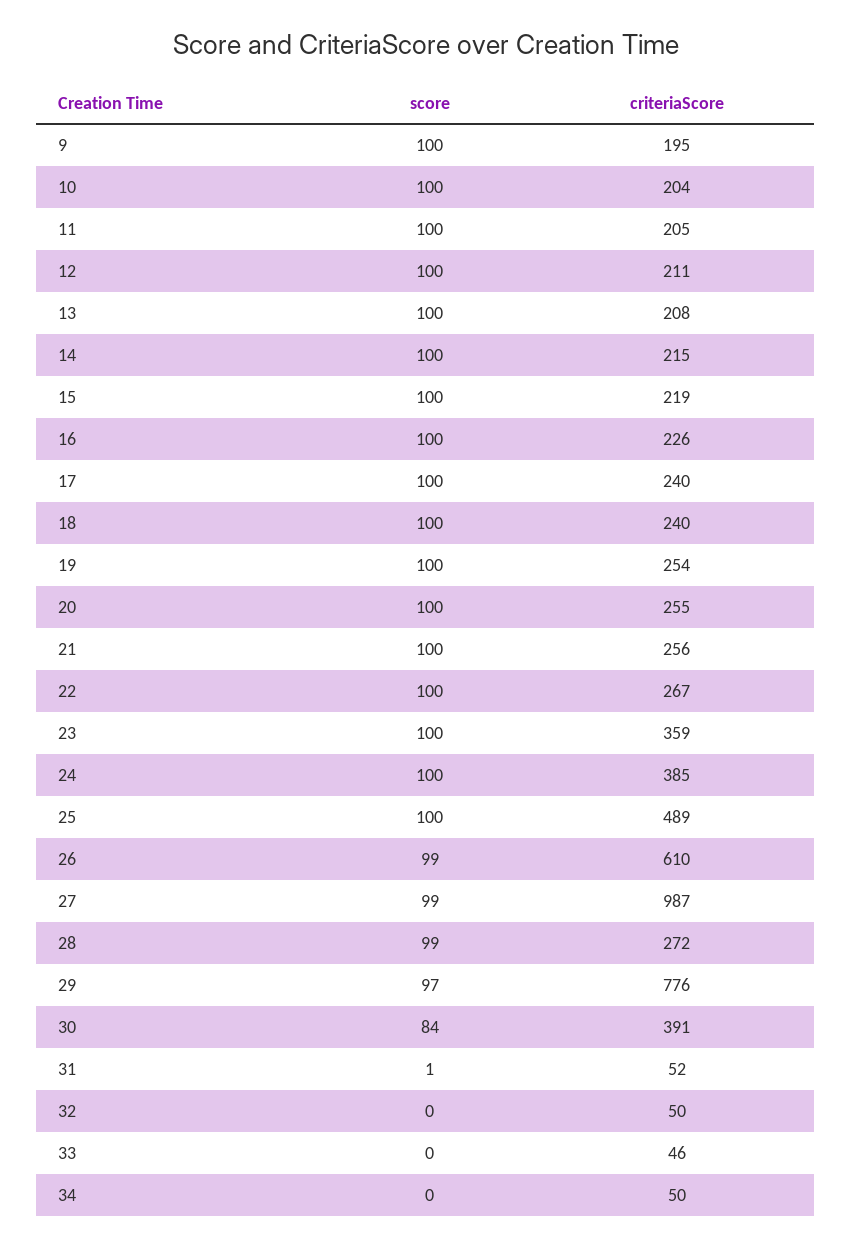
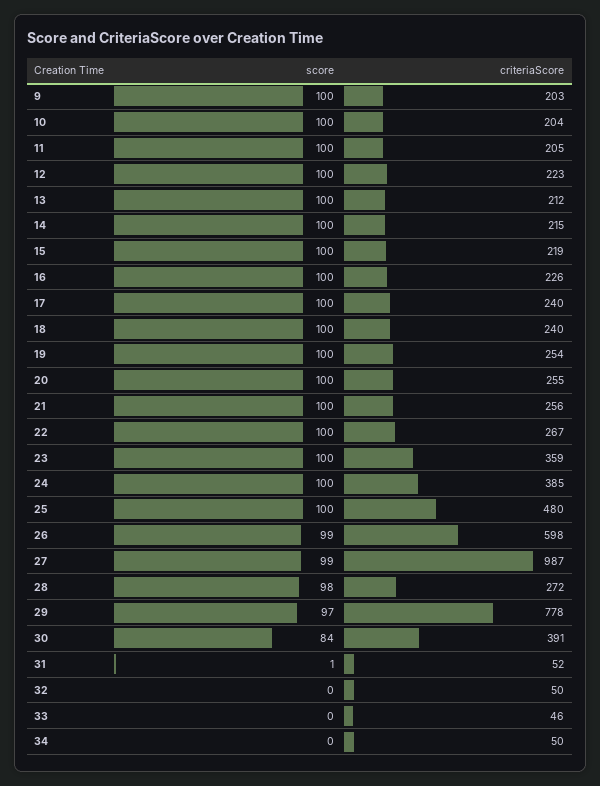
  {
    "score": {
      "9": 100,
      "10": 100,
      "11": 100,
      "12": 100,
      "13": 100,
      "14": 100,
      "15": 100,
      "16": 100,
      "17": 100,
      "18": 100,
      "19": 100,
      "20": 100,
      "21": 100,
      "22": 100,
      "23": 100,
      "24": 100,
      "25": 100,
      "26": 99,
      "27": 99,
-     "28": 99,
+     "28": 98,
      "29": 97,
      "30": 84,
      "31": 1,
      "32": 0,
      "33": 0,
      "34": 0
    },
    "criteriaScore": {
-     "9": 195,
+     "9": 203,
      "10": 204,
      "11": 205,
-     "12": 211,
+     "12": 223,
-     "13": 208,
+     "13": 212,
      "14": 215,
      "15": 219,
      "16": 226,
      "17": 240,
      "18": 240,
      "19": 254,
      "20": 255,
      "21": 256,
      "22": 267,
      "23": 359,
      "24": 385,
-     "25": 489,
+     "25": 480,
-     "26": 610,
+     "26": 598,
      "27": 987,
      "28": 272,
-     "29": 776,
+     "29": 778,
      "30": 391,
      "31": 52,
      "32": 50,
      "33": 46,
      "34": 50
    }
  }

